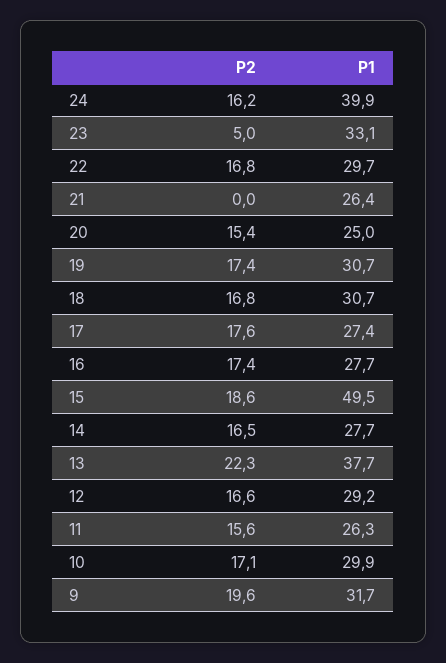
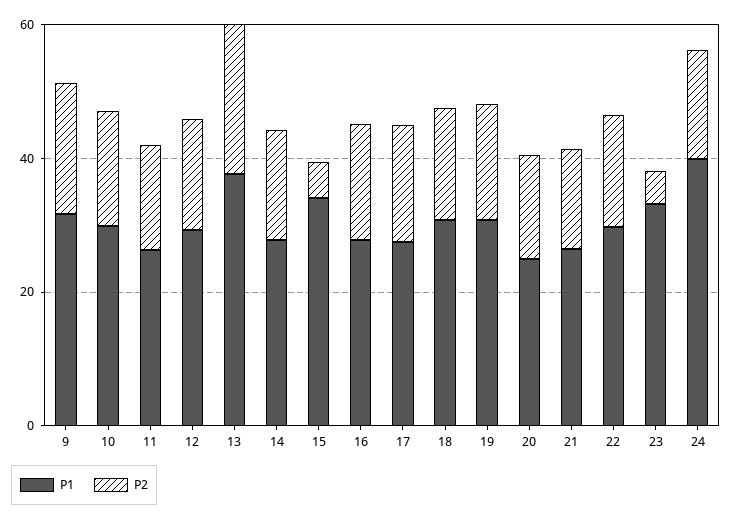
  {
    "P2": {
      "24": 16.2,
      "23": 5,
      "22": 16.8,
-     "21": 0,
+     "21": 15,
      "20": 15.4,
      "19": 17.4,
      "18": 16.8,
      "17": 17.6,
      "16": 17.4,
-     "15": 18.6,
+     "15": 5,
      "14": 16.5,
      "13": 22.3,
      "12": 16.6,
      "11": 15.6,
      "10": 17.1,
      "9": 19.6
    },
    "P1": {
      "24": 39.9,
      "23": 33.1,
      "22": 29.7,
      "21": 26.4,
      "20": 25,
      "19": 30.7,
      "18": 30.7,
      "17": 27.4,
      "16": 27.7,
-     "15": 49.5,
+     "15": 35,
      "14": 27.7,
      "13": 37.7,
      "12": 29.2,
      "11": 26.3,
      "10": 29.9,
      "9": 31.7
    }
  }

